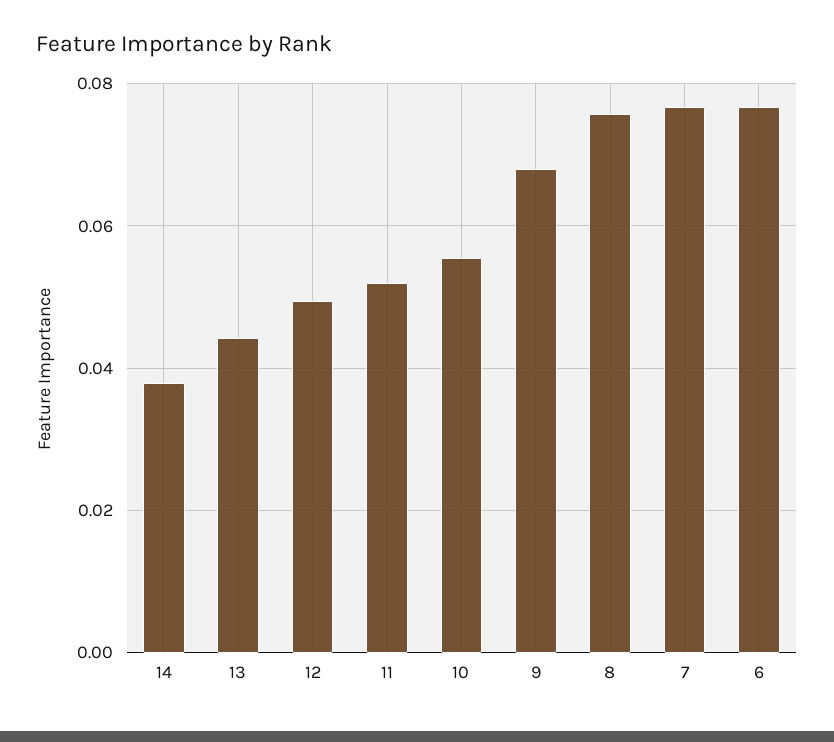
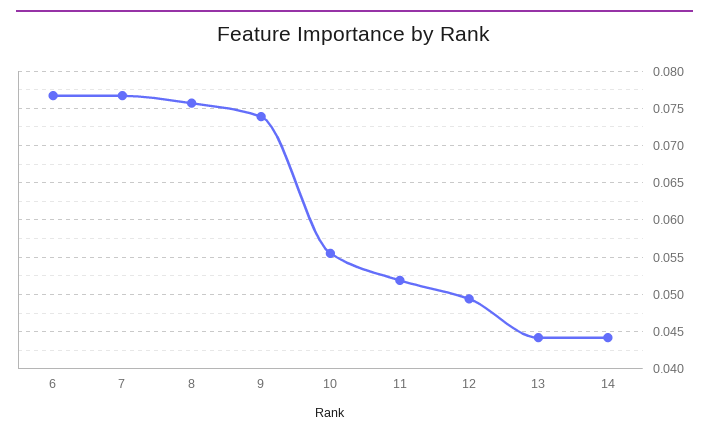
  {
-   "14": 0.038,
+   "14": 0.044,
    "13": 0.044,
    "12": 0.049,
    "11": 0.052,
    "10": 0.056,
-   "9": 0.068,
+   "9": 0.074,
    "8": 0.076,
    "7": 0.077,
    "6": 0.077
  }

